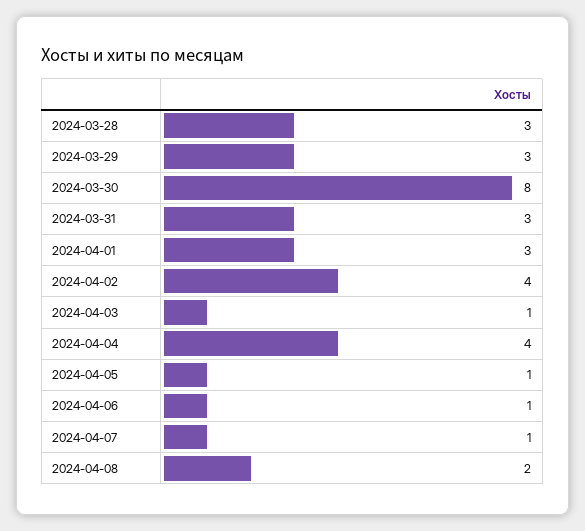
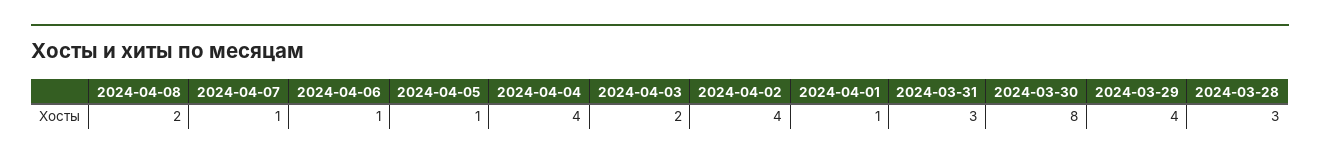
  {
    "2024-03-28": 3,
-   "2024-03-29": 3,
+   "2024-03-29": 4,
    "2024-03-30": 8,
    "2024-03-31": 3,
-   "2024-04-01": 3,
+   "2024-04-01": 1,
    "2024-04-02": 4,
-   "2024-04-03": 1,
+   "2024-04-03": 2,
    "2024-04-04": 4,
    "2024-04-05": 1,
    "2024-04-06": 1,
    "2024-04-07": 1,
    "2024-04-08": 2
  }

